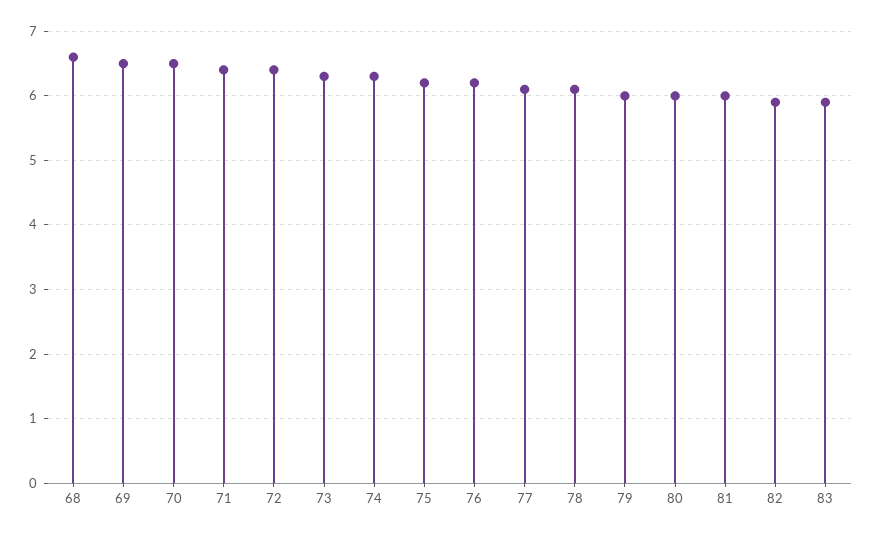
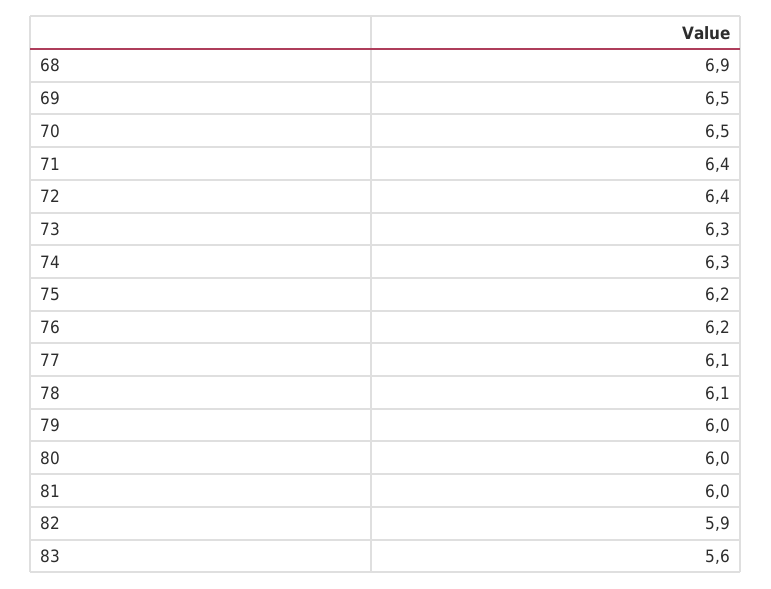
  {
-   "68": 6.6,
+   "68": 6.9,
    "69": 6.5,
    "70": 6.5,
    "71": 6.4,
    "72": 6.4,
    "73": 6.3,
    "74": 6.3,
    "75": 6.2,
    "76": 6.2,
    "77": 6.1,
    "78": 6.1,
    "79": 6,
    "80": 6,
    "81": 6,
    "82": 5.9,
-   "83": 5.9
+   "83": 5.6
  }

